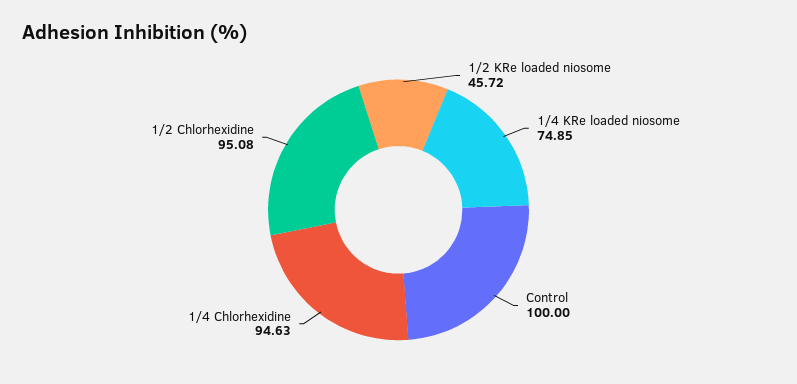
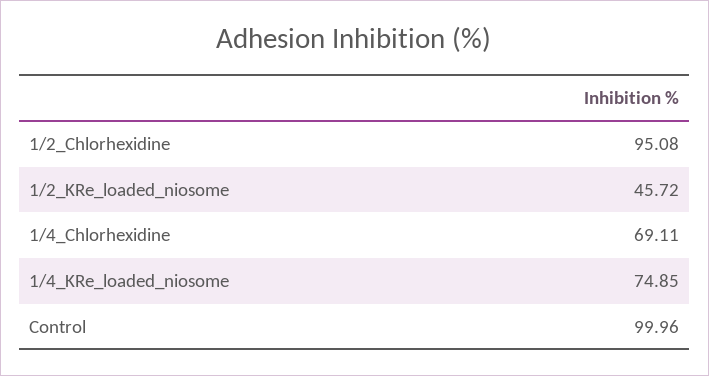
  {
    "1/2 KRe loaded niosome": 45.72,
    "1/4 KRe loaded niosome": 74.85,
-   "Control": 100,
+   "Control": 99.96,
-   "1/4 Chlorhexidine": 94.63,
+   "1/4 Chlorhexidine": 69.11,
    "1/2 Chlorhexidine": 95.08
  }

